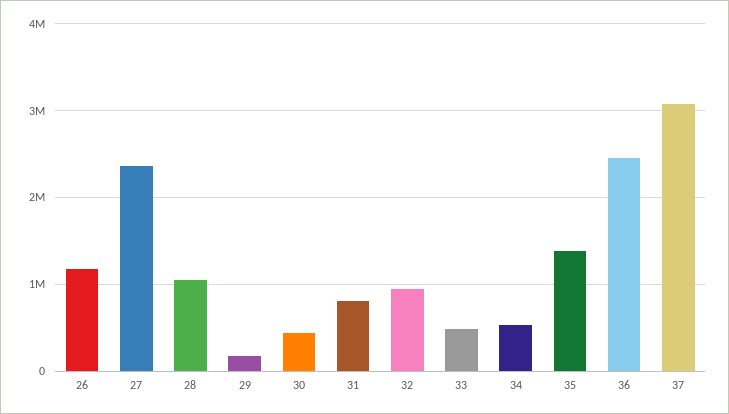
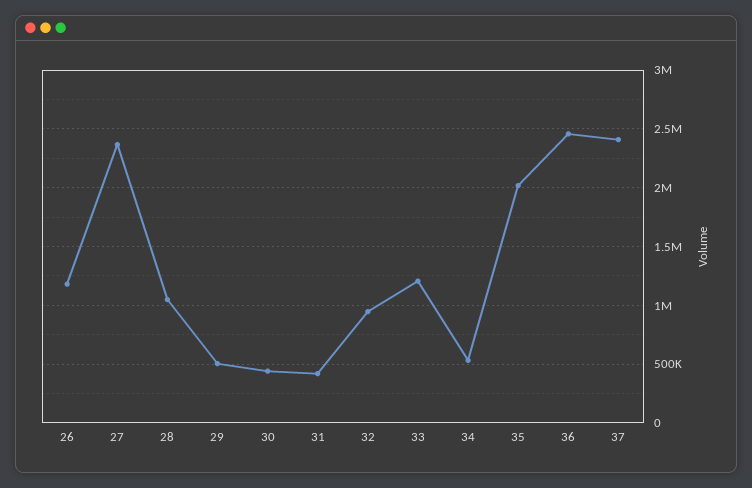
  {
    "26": 1200000,
    "27": 2400000,
    "28": 1000000,
-   "29": 200000,
+   "29": 500000,
    "30": 400000,
-   "31": 800000,
+   "31": 400000,
    "32": 900000,
-   "33": 500000,
+   "33": 1200000,
    "34": 500000,
-   "35": 1400000,
+   "35": 2000000,
    "36": 2500000,
-   "37": 3100000
+   "37": 2400000
  }

